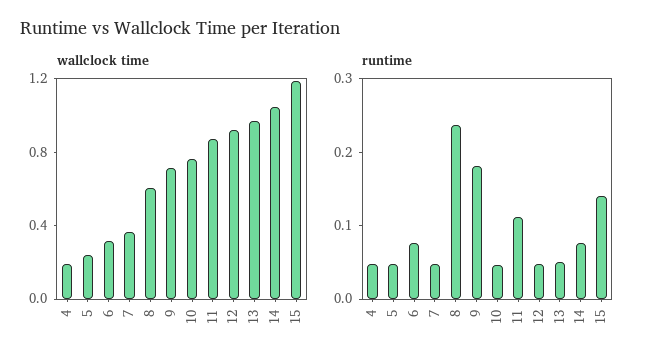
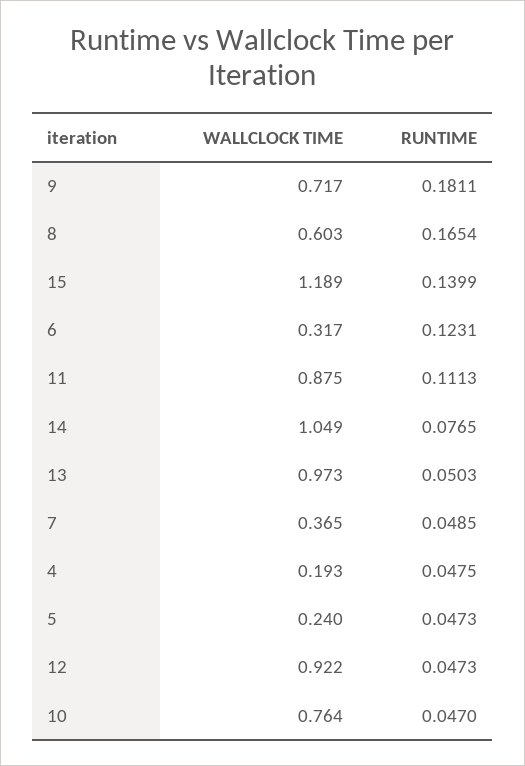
  {
    "wallclock time": {
      "4": 0.193,
      "5": 0.24,
      "6": 0.317,
      "7": 0.365,
      "8": 0.603,
      "9": 0.717,
      "10": 0.764,
      "11": 0.875,
      "12": 0.922,
      "13": 0.973,
      "14": 1.049,
      "15": 1.189
    },
    "runtime": {
      "4": 0.0475,
      "5": 0.0473,
-     "6": 0.08,
+     "6": 0.1231,
      "7": 0.0485,
-     "8": 0.24,
+     "8": 0.1654,
      "9": 0.1811,
      "10": 0.047,
      "11": 0.1113,
      "12": 0.0473,
      "13": 0.0503,
      "14": 0.0765,
      "15": 0.1399
    }
  }

